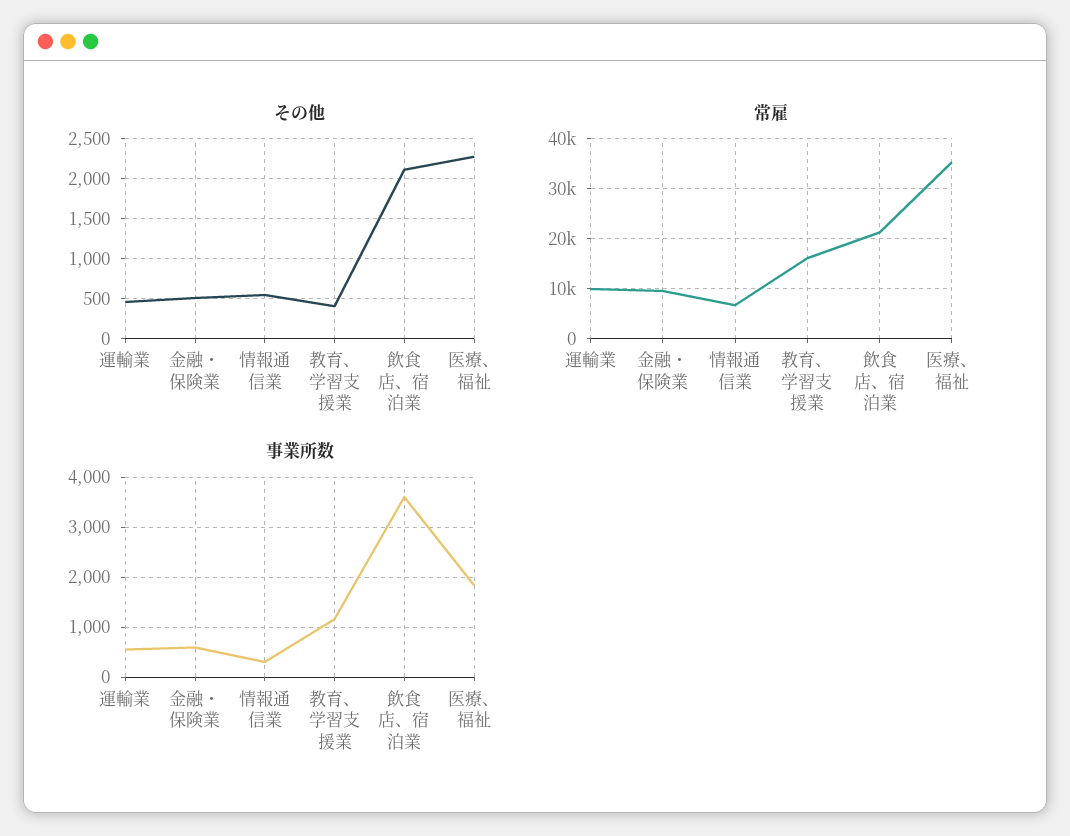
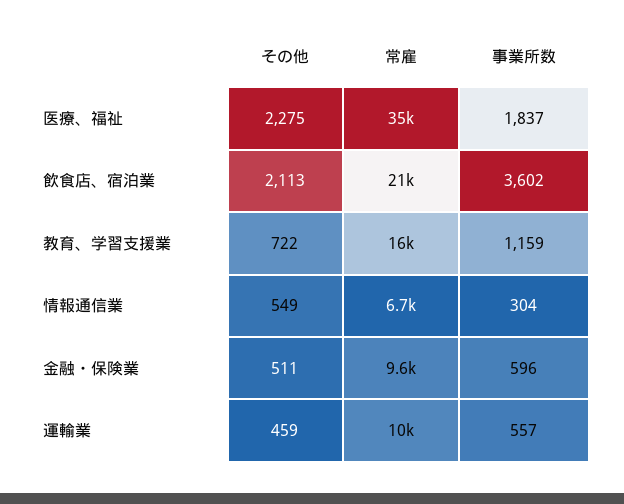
  {
    "その他": {
      "運輸業": 459,
      "金融・保険業": 511,
      "情報通信業": 549,
-     "教育、学習支援業": 400,
+     "教育、学習支援業": 722,
      "飲食店、宿泊業": 2113,
      "医療、福祉": 2275
    },
    "常雇": {
      "運輸業": 10000,
      "金融・保険業": 9600,
      "情報通信業": 6700,
      "教育、学習支援業": 16000,
      "飲食店、宿泊業": 21000,
      "医療、福祉": 35000
    },
    "事業所数": {
      "運輸業": 557,
      "金融・保険業": 596,
      "情報通信業": 304,
      "教育、学習支援業": 1159,
      "飲食店、宿泊業": 3602,
      "医療、福祉": 1837
    }
  }

